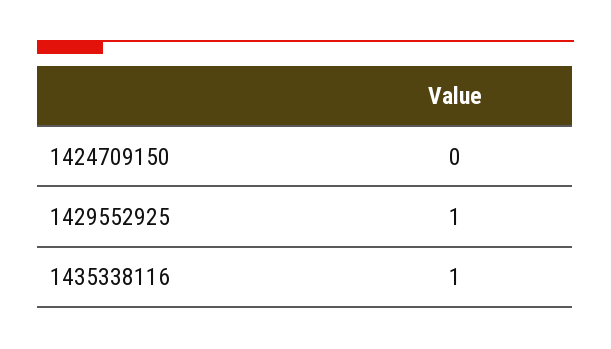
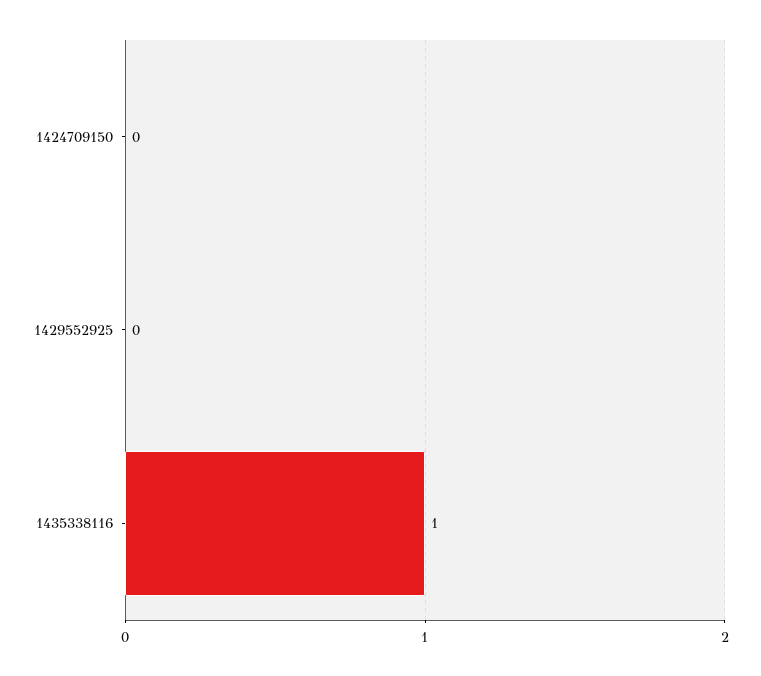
  {
    "1424709150": 0,
-   "1429552925": 1,
+   "1429552925": 0,
    "1435338116": 1
  }

